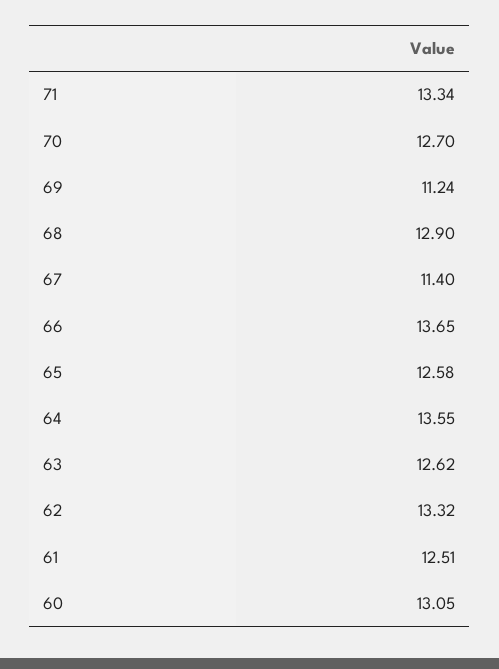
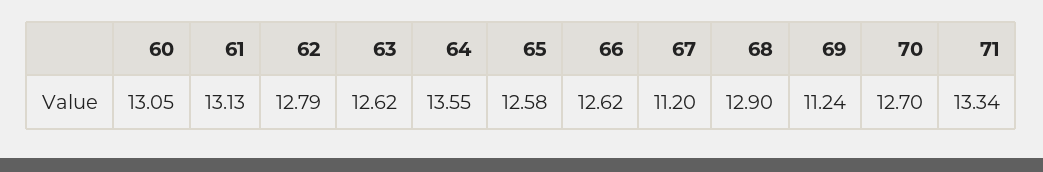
  {
    "71": 13.34,
    "70": 12.7,
    "69": 11.24,
    "68": 12.9,
-   "67": 11.4,
+   "67": 11.2,
-   "66": 13.65,
+   "66": 12.62,
    "65": 12.58,
    "64": 13.55,
    "63": 12.62,
-   "62": 13.32,
+   "62": 12.79,
-   "61": 12.51,
+   "61": 13.13,
    "60": 13.05
  }

